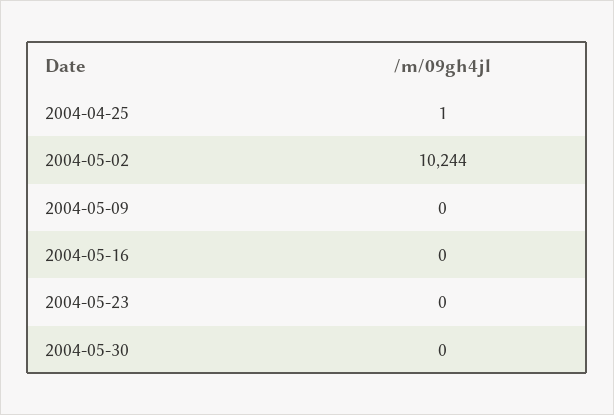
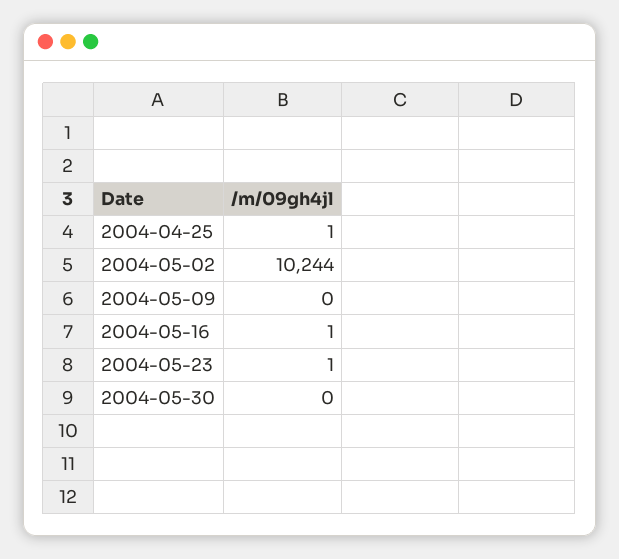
  {
    "2004-04-25": 1,
    "2004-05-02": 10244,
    "2004-05-09": 0,
-   "2004-05-16": 0,
+   "2004-05-16": 1,
-   "2004-05-23": 0,
+   "2004-05-23": 1,
    "2004-05-30": 0
  }

